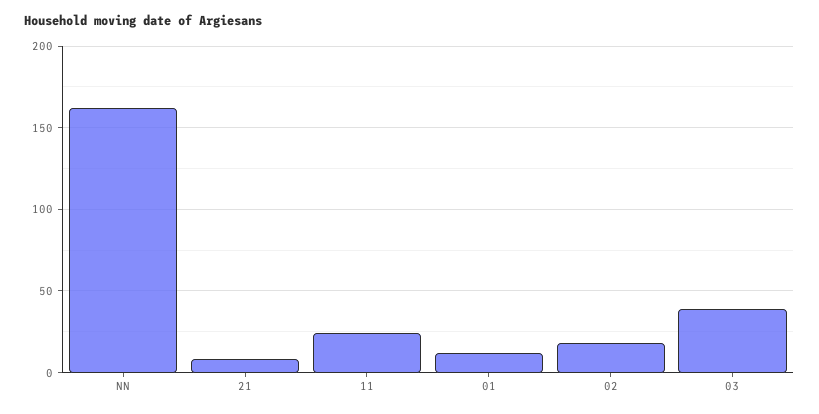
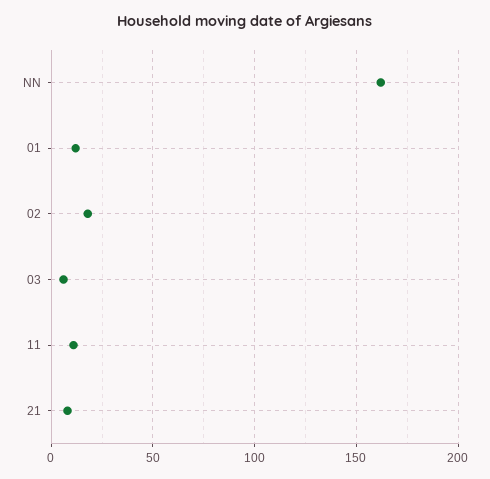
  {
    "NN": 160,
    "21": 10,
-   "11": 25,
+   "11": 10,
    "01": 10,
    "02": 20,
-   "03": 40
+   "03": 5
  }

